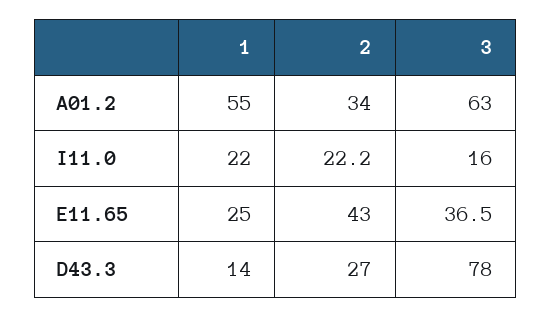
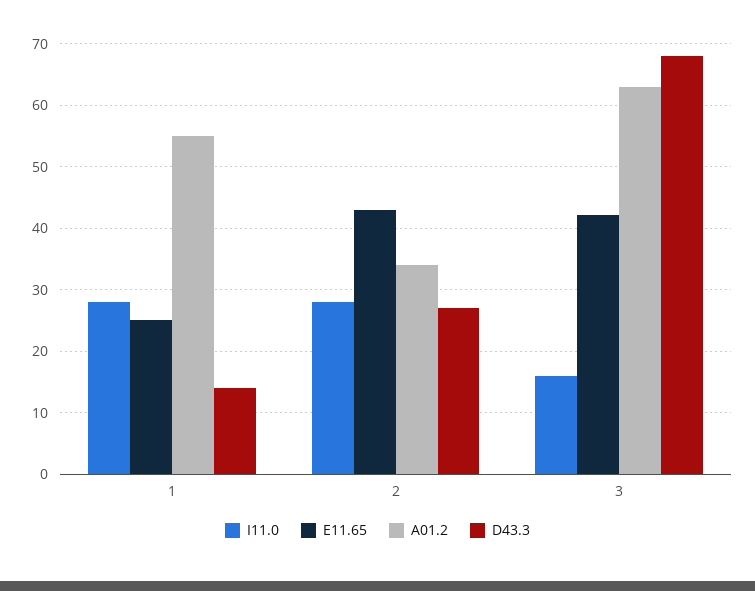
  {
    "A01.2": {
      "1": 55,
      "2": 34,
      "3": 63
    },
    "I11.0": {
-     "1": 22,
+     "1": 28,
-     "2": 22.2,
+     "2": 28,
      "3": 16
    },
    "E11.65": {
      "1": 25,
      "2": 43,
-     "3": 36.5
+     "3": 42
    },
    "D43.3": {
      "1": 14,
      "2": 27,
-     "3": 78
+     "3": 68
    }
  }

